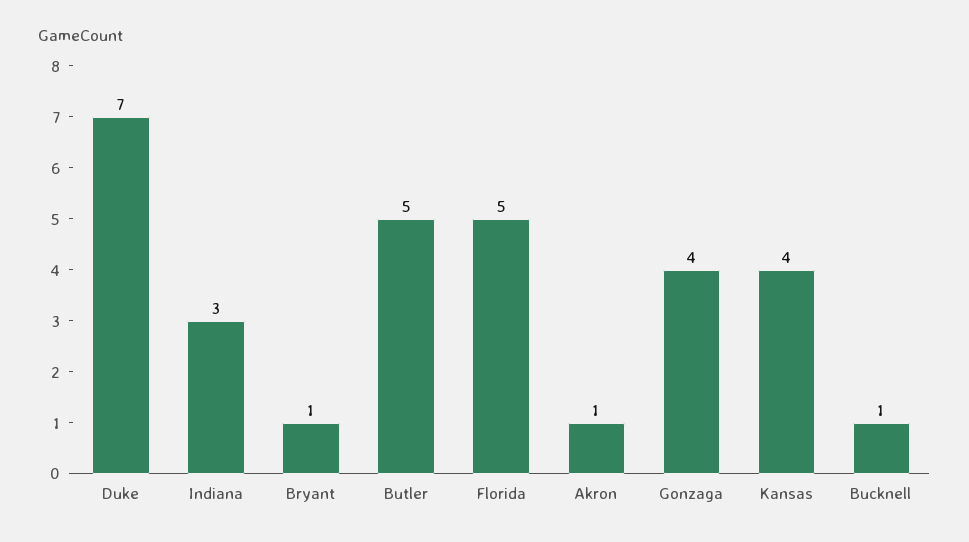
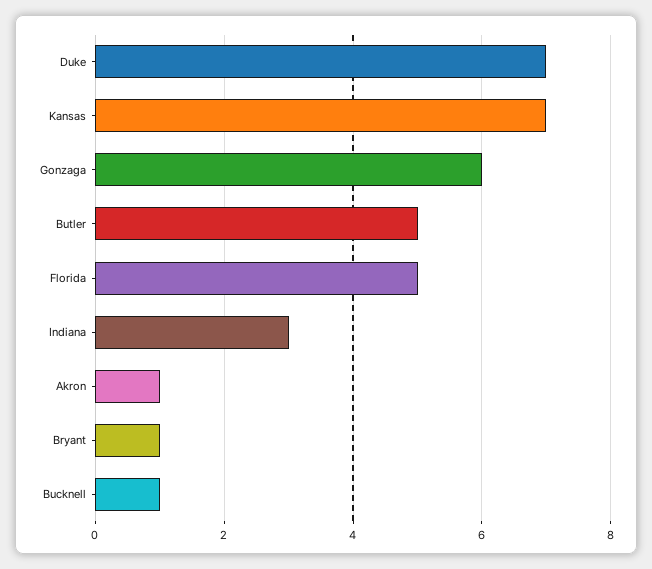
  {
    "Duke": 7,
    "Indiana": 3,
    "Bryant": 1,
    "Butler": 5,
    "Florida": 5,
    "Akron": 1,
-   "Gonzaga": 4,
+   "Gonzaga": 6,
-   "Kansas": 4,
+   "Kansas": 7,
    "Bucknell": 1
  }

